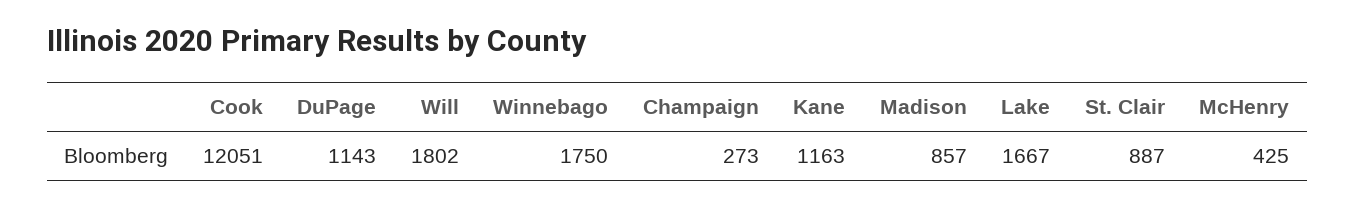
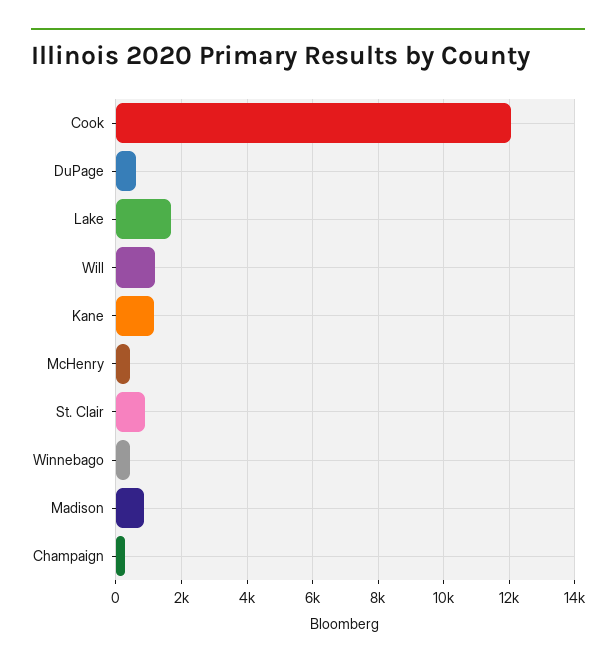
  {
    "Cook": 12051,
-   "DuPage": 1143,
+   "DuPage": 600,
-   "Will": 1802,
+   "Will": 1200,
-   "Winnebago": 1750,
+   "Winnebago": 400,
    "Champaign": 273,
    "Kane": 1163,
    "Madison": 857,
    "Lake": 1667,
    "St. Clair": 887,
    "McHenry": 425
  }

